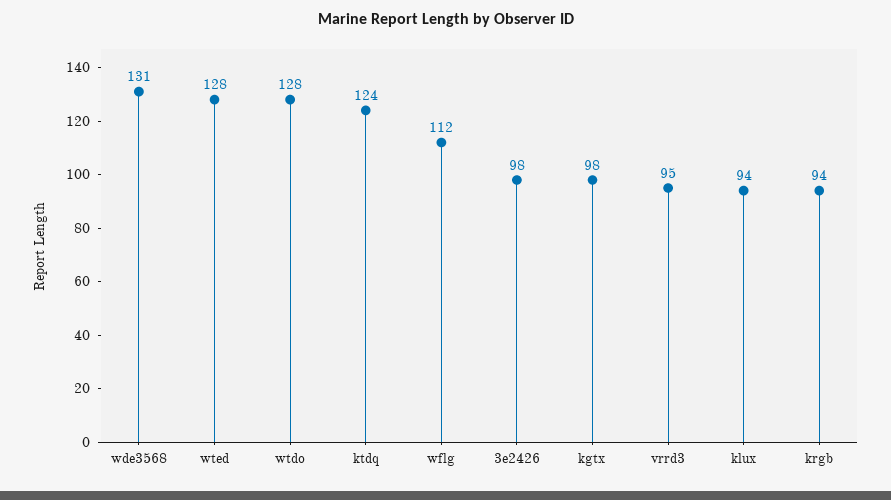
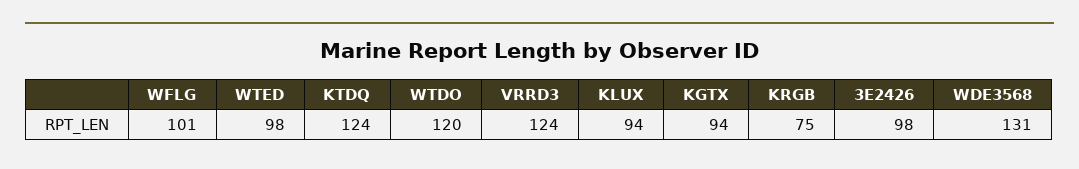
  {
    "wde3568": 131,
-   "wted": 128,
+   "wted": 98,
-   "wtdo": 128,
+   "wtdo": 120,
    "ktdq": 124,
-   "wflg": 112,
+   "wflg": 101,
    "3e2426": 98,
-   "kgtx": 98,
+   "kgtx": 94,
-   "vrrd3": 95,
+   "vrrd3": 124,
    "klux": 94,
-   "krgb": 94
+   "krgb": 75
  }

